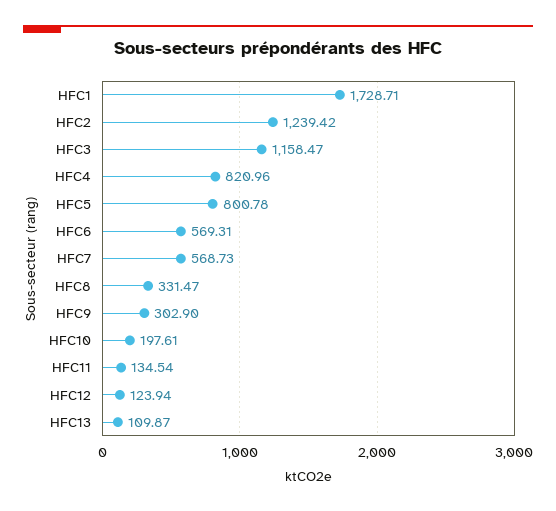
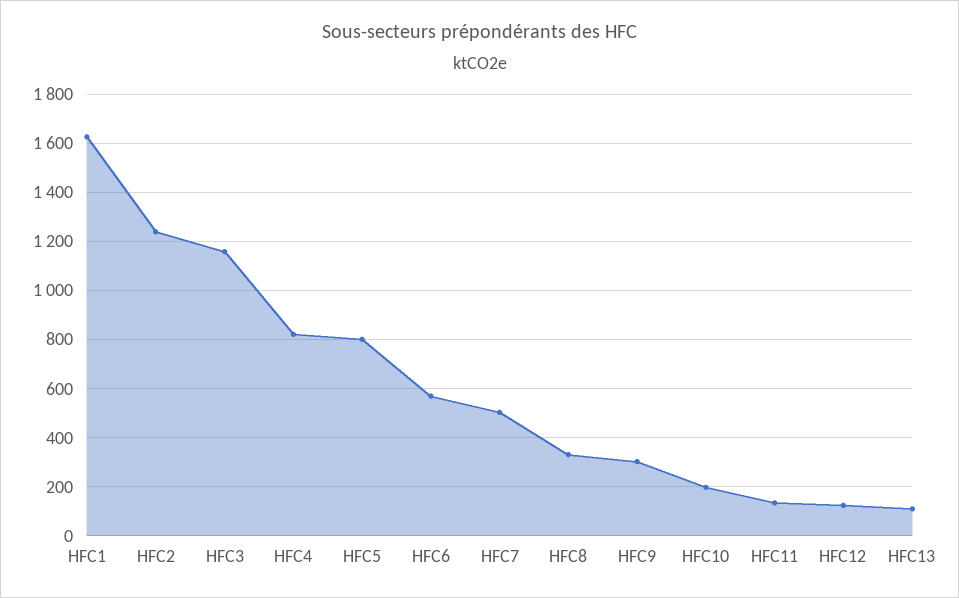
  {
-   "HFC1": 1728.71,
+   "HFC1": 1625,
    "HFC2": 1239.42,
    "HFC3": 1158.47,
    "HFC4": 820.96,
    "HFC5": 800.78,
    "HFC6": 569.31,
-   "HFC7": 568.73,
+   "HFC7": 500,
    "HFC8": 331.47,
    "HFC9": 302.9,
    "HFC10": 197.61,
    "HFC11": 134.54,
    "HFC12": 123.94,
    "HFC13": 109.87
  }

